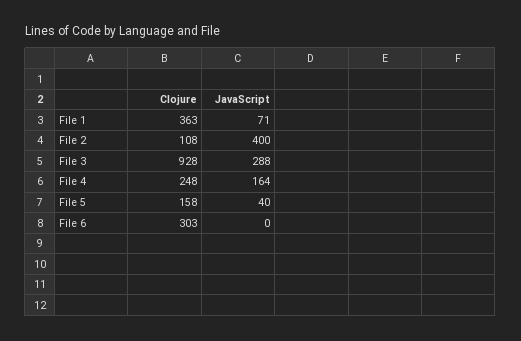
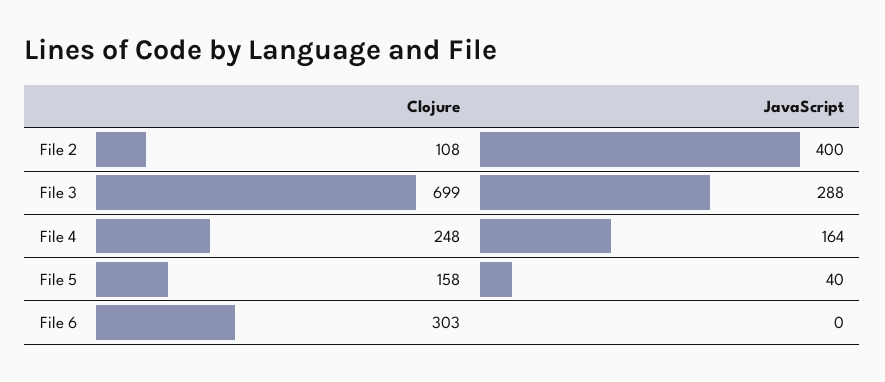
  {
    "Clojure": {
-     "File 1": 363,
      "File 2": 108,
-     "File 3": 928,
+     "File 3": 699,
      "File 4": 248,
      "File 5": 158,
      "File 6": 303
    },
    "JavaScript": {
-     "File 1": 71,
      "File 2": 400,
      "File 3": 288,
      "File 4": 164,
      "File 5": 40,
      "File 6": 0
    }
  }

